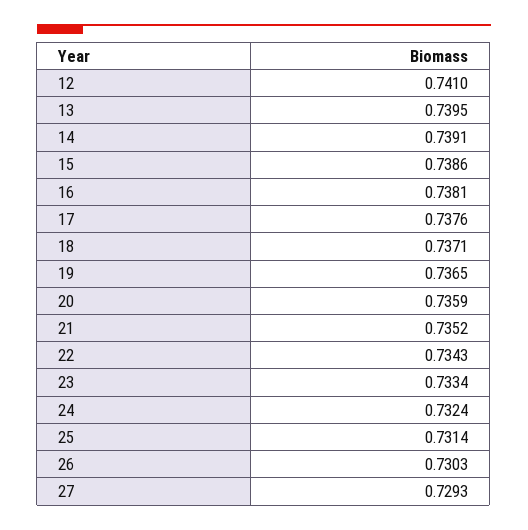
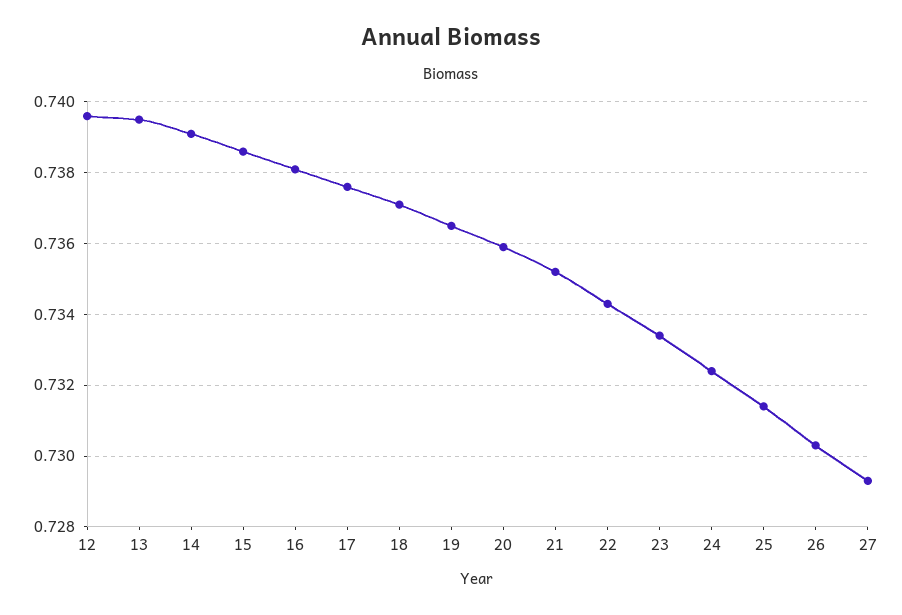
  {
-   "12": 0.741,
+   "12": 0.7395,
    "13": 0.7395,
    "14": 0.7391,
    "15": 0.7386,
    "16": 0.7381,
    "17": 0.7376,
    "18": 0.7371,
    "19": 0.7365,
    "20": 0.7359,
    "21": 0.7352,
    "22": 0.7343,
    "23": 0.7334,
    "24": 0.7324,
    "25": 0.7314,
    "26": 0.7303,
    "27": 0.7293
  }

